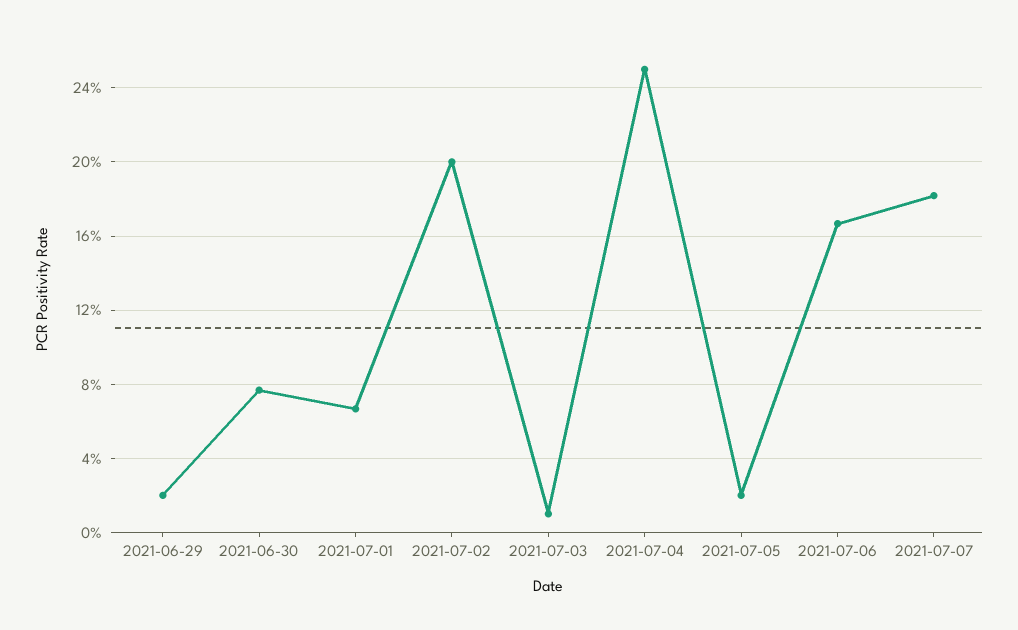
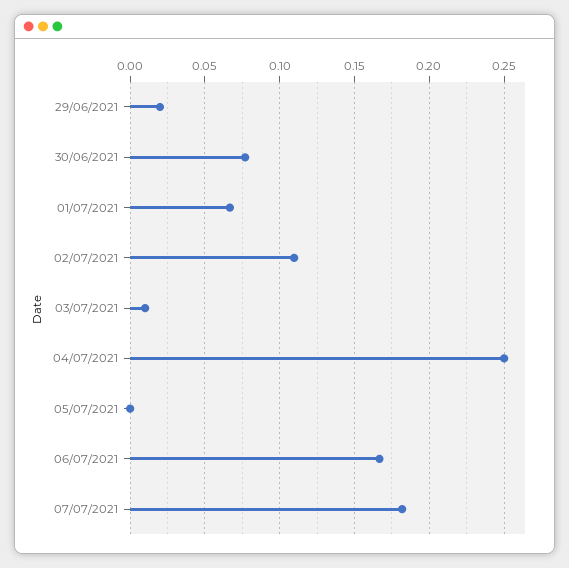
  {
    "2021-06-29": 0.02,
    "2021-06-30": 0.075,
    "2021-07-01": 0.065,
-   "2021-07-02": 0.2,
+   "2021-07-02": 0.11,
    "2021-07-03": 0.01,
    "2021-07-04": 0.25,
-   "2021-07-05": 0.02,
+   "2021-07-05": 0,
    "2021-07-06": 0.165,
    "2021-07-07": 0.18
  }

